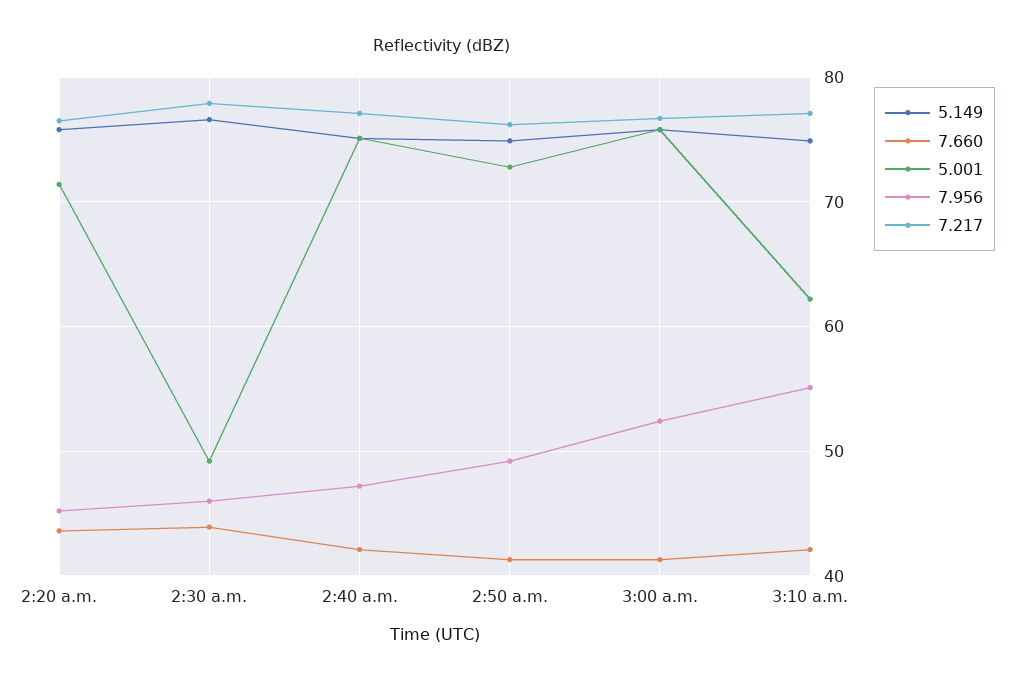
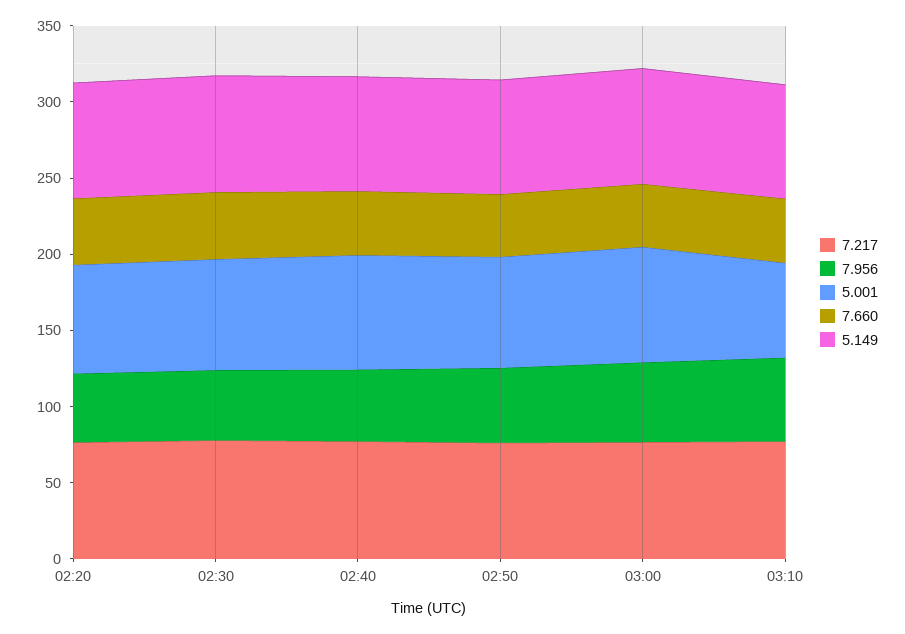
  {
    "5.149": {
      "2:20 a.m.": 76,
      "2:30 a.m.": 77,
      "2:40 a.m.": 75,
      "2:50 a.m.": 75,
      "3:00 a.m.": 76,
      "3:10 a.m.": 75
    },
    "7.660": {
      "2:20 a.m.": 44,
      "2:30 a.m.": 44,
      "2:40 a.m.": 42,
      "2:50 a.m.": 41,
      "3:00 a.m.": 41,
      "3:10 a.m.": 42
    },
    "5.001": {
      "2:20 a.m.": 71,
-     "2:30 a.m.": 49,
+     "2:30 a.m.": 70,
      "2:40 a.m.": 75,
      "2:50 a.m.": 73,
      "3:00 a.m.": 76,
      "3:10 a.m.": 62
    },
    "7.956": {
      "2:20 a.m.": 45,
      "2:30 a.m.": 46,
      "2:40 a.m.": 47,
      "2:50 a.m.": 49,
      "3:00 a.m.": 52,
      "3:10 a.m.": 55
    },
    "7.217": {
      "2:20 a.m.": 77,
      "2:30 a.m.": 78,
      "2:40 a.m.": 77,
      "2:50 a.m.": 76,
      "3:00 a.m.": 77,
      "3:10 a.m.": 77
    }
  }

